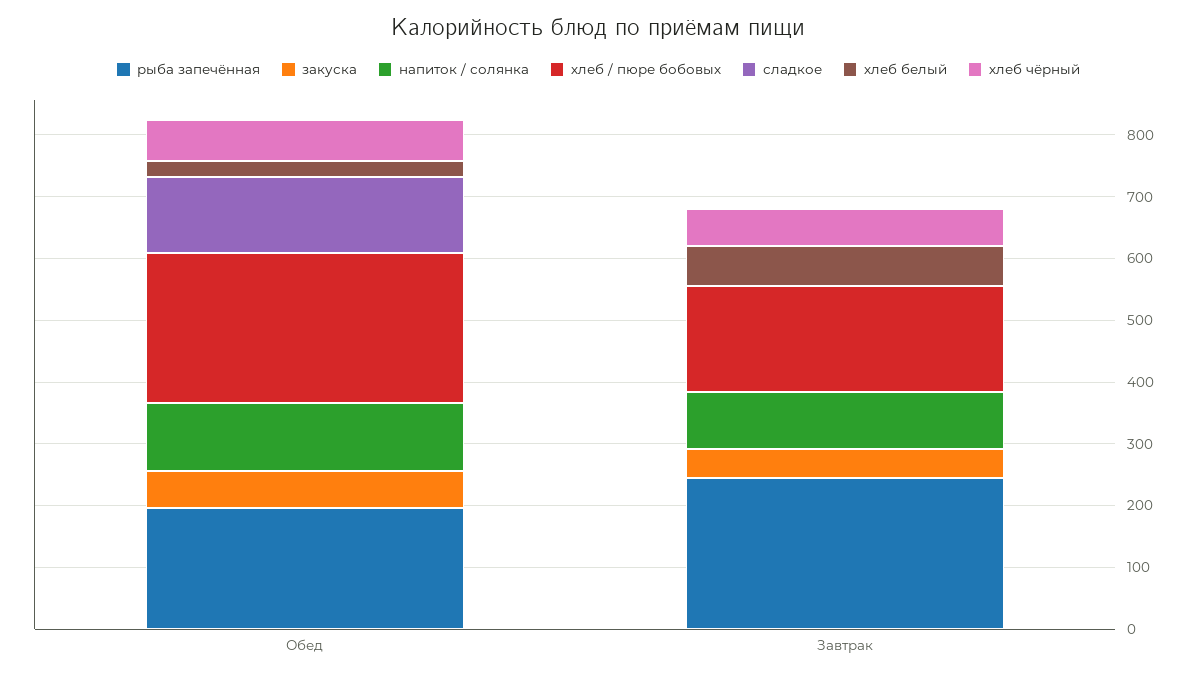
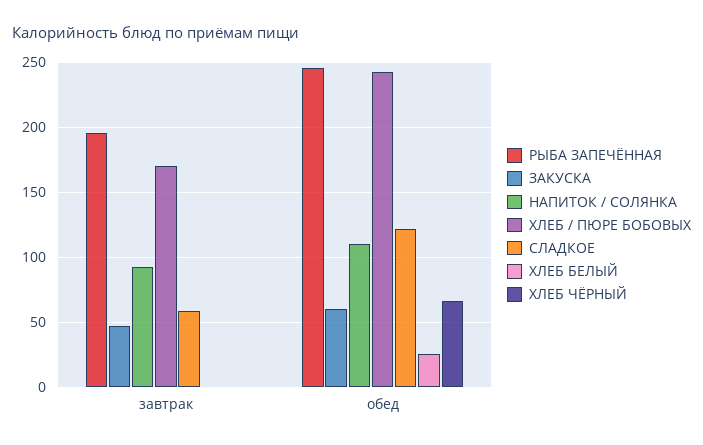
  {
    "рыба запечённая": {
-     "Обед": 200,
+     "Обед": 245,
-     "Завтрак": 240
+     "Завтрак": 195
    },
    "закуска": {
      "Обед": 60,
      "Завтрак": 45
    },
    "напиток / солянка": {
      "Обед": 110,
      "Завтрак": 95
    },
    "хлеб / пюре бобовых": {
      "Обед": 245,
      "Завтрак": 170
    },
    "сладкое": {
      "Обед": 120,
-     "Завтрак": 0
+     "Завтрак": 60
    },
    "хлеб белый": {
      "Обед": 25,
-     "Завтрак": 60
+     "Завтрак": 0
    },
    "хлеб чёрный": {
      "Обед": 65,
-     "Завтрак": 60
+     "Завтрак": 0
    }
  }

